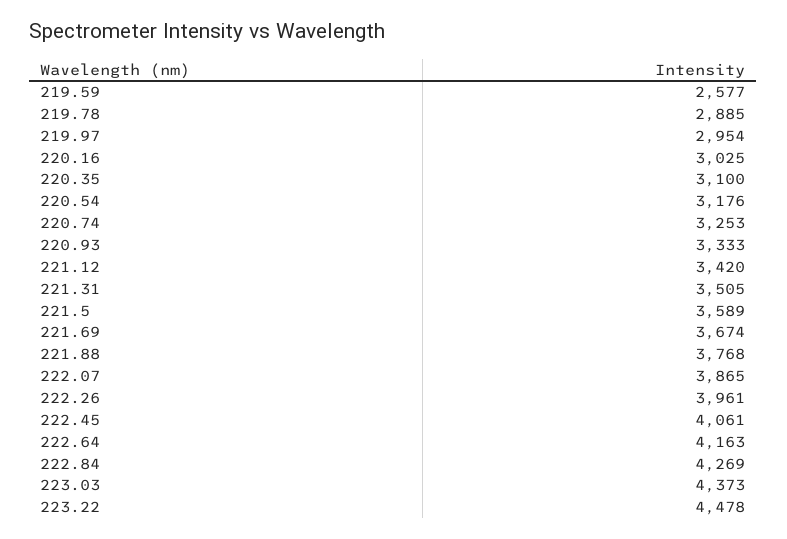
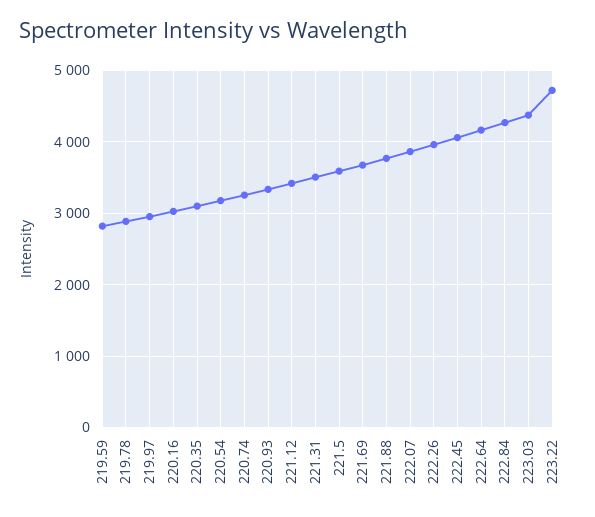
  {
-   "219.59": 2577,
+   "219.59": 2800,
    "219.78": 2885,
    "219.97": 2954,
    "220.16": 3025,
    "220.35": 3100,
    "220.54": 3176,
    "220.74": 3253,
    "220.93": 3333,
    "221.12": 3420,
    "221.31": 3505,
    "221.5": 3589,
    "221.69": 3674,
    "221.88": 3768,
    "222.07": 3865,
    "222.26": 3961,
    "222.45": 4061,
    "222.64": 4163,
    "222.84": 4269,
    "223.03": 4373,
-   "223.22": 4478
+   "223.22": 4700
  }

